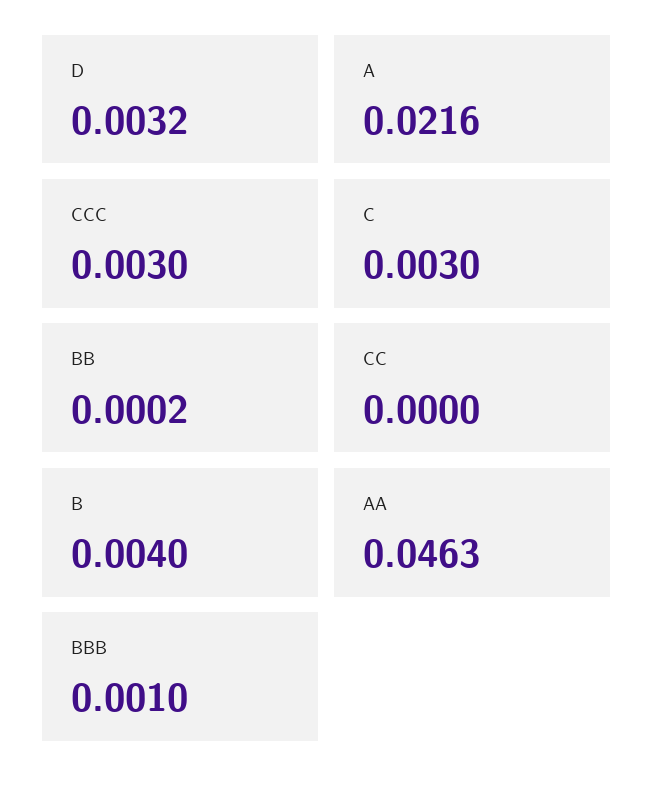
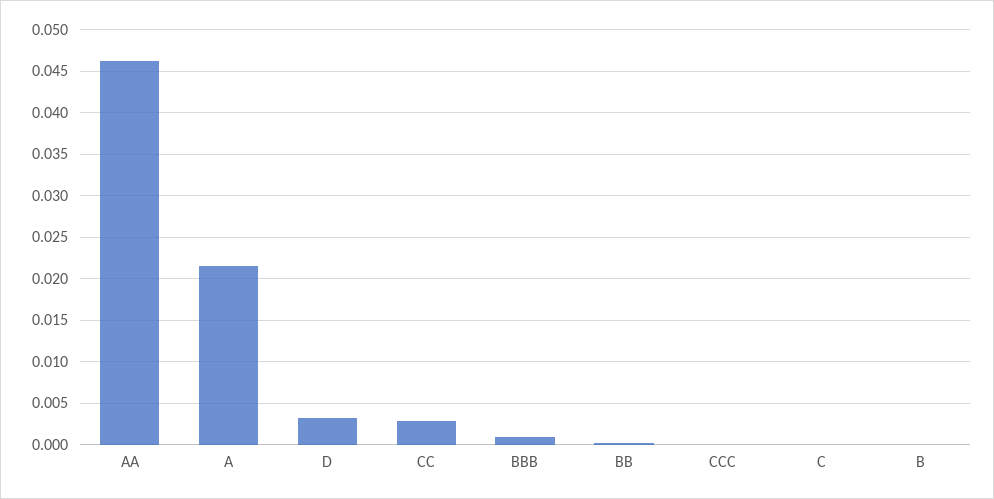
  {
    "D": 0.0032,
    "A": 0.0216,
-   "CCC": 0.003,
+   "CCC": 0,
-   "C": 0.003,
+   "C": 0,
    "BB": 0.0002,
-   "CC": 0,
+   "CC": 0.003,
-   "B": 0.004,
+   "B": 0,
    "AA": 0.0463,
    "BBB": 0.001
  }

